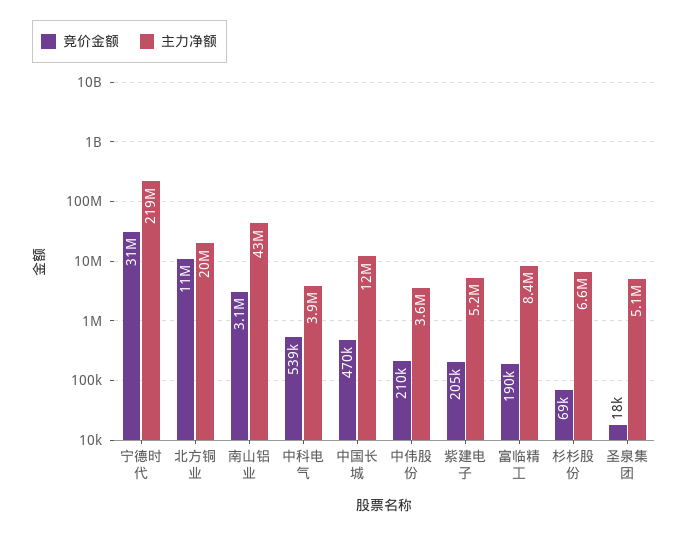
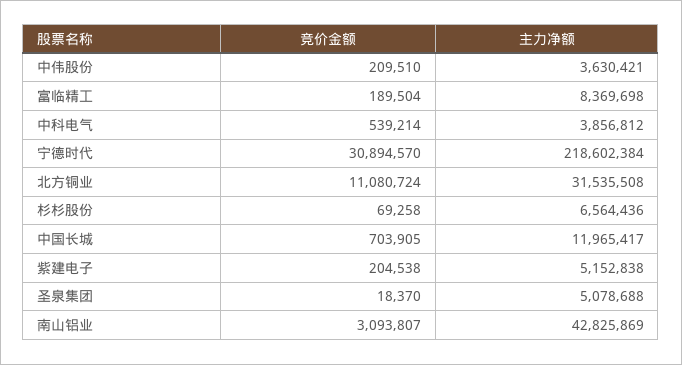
  {
    "竞价金额": {
      "宁德时代": 30894570,
      "北方铜业": 11080724,
      "南山铝业": 3093807,
      "中科电气": 539214,
-     "中国长城": 470000,
+     "中国长城": 703905,
      "中伟股份": 209510,
      "紫建电子": 204538,
      "富临精工": 189504,
      "杉杉股份": 69258,
      "圣泉集团": 18370
    },
    "主力净额": {
      "宁德时代": 218602384,
-     "北方铜业": 20000000,
+     "北方铜业": 31535508,
      "南山铝业": 42825869,
      "中科电气": 3856812,
      "中国长城": 11965417,
      "中伟股份": 3630421,
      "紫建电子": 5152838,
      "富临精工": 8369698,
      "杉杉股份": 6564436,
      "圣泉集团": 5078688
    }
  }

